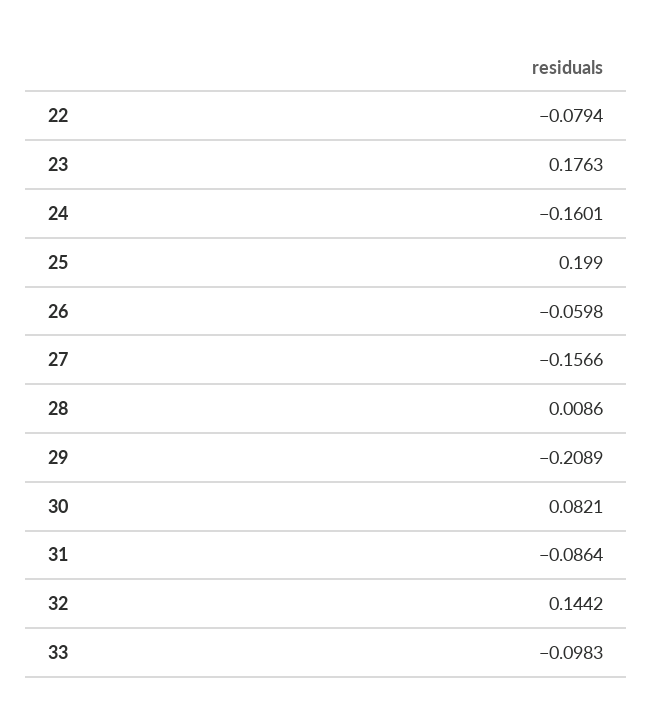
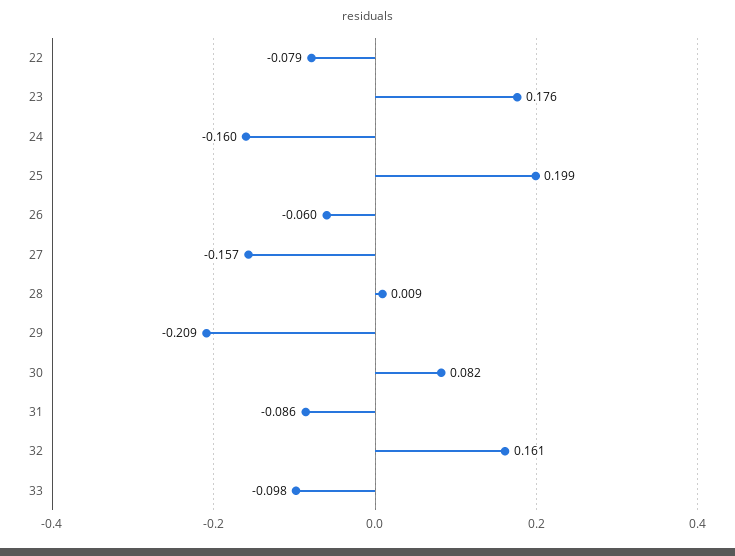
  {
    "22": -0.0794,
    "23": 0.1763,
    "24": -0.1601,
    "25": 0.199,
    "26": -0.0598,
    "27": -0.1566,
    "28": 0.0086,
    "29": -0.2089,
    "30": 0.0821,
    "31": -0.0864,
-   "32": 0.1442,
+   "32": 0.161,
    "33": -0.0983
  }

